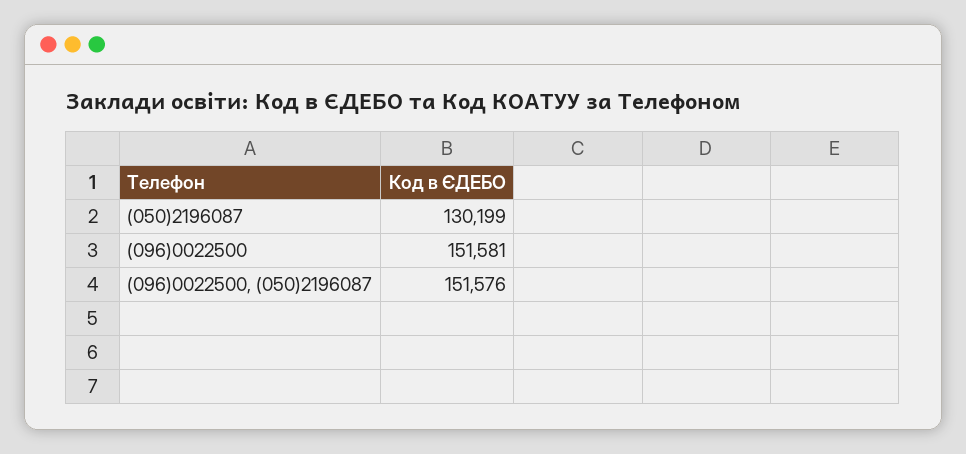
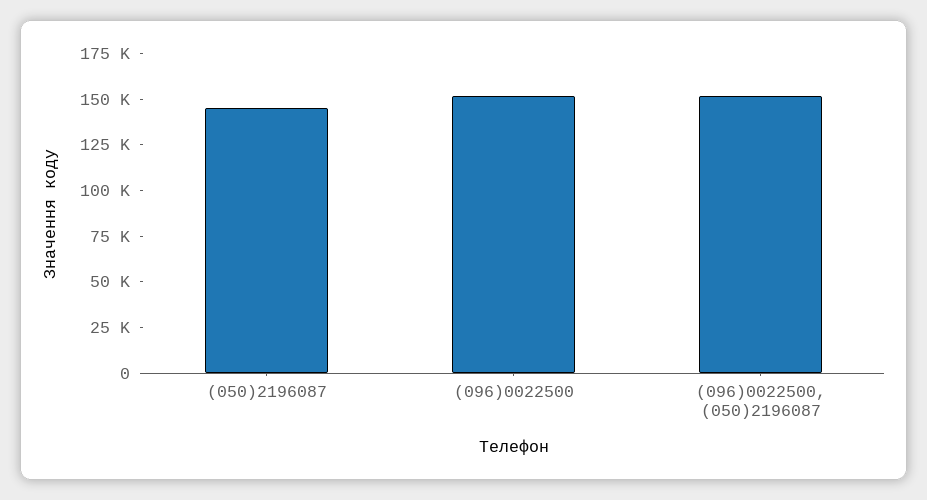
  {
-   "(050)2196087": 130199,
+   "(050)2196087": 145000,
    "(096)0022500": 151581,
    "(096)0022500, (050)2196087": 151576
  }

